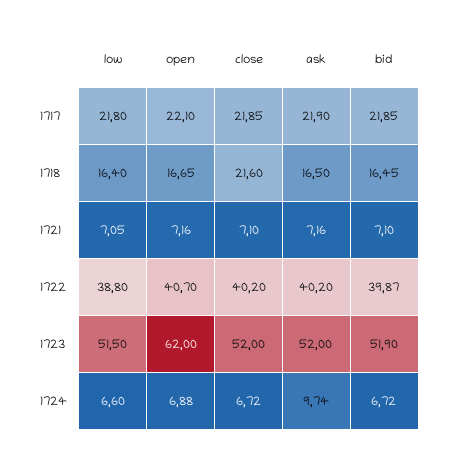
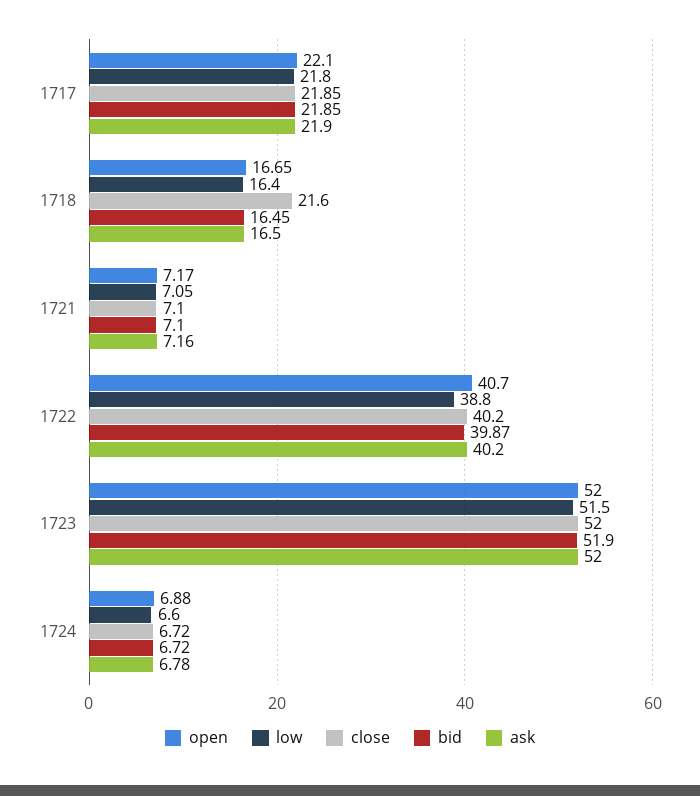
  {
    "low": {
      "1717": 21.8,
      "1718": 16.4,
      "1721": 7.05,
      "1722": 38.8,
      "1723": 51.5,
      "1724": 6.6
    },
    "open": {
      "1717": 22.1,
      "1718": 16.65,
-     "1721": 7.16,
+     "1721": 7.17,
      "1722": 40.7,
-     "1723": 62,
+     "1723": 52,
      "1724": 6.88
    },
    "close": {
      "1717": 21.85,
      "1718": 21.6,
      "1721": 7.1,
      "1722": 40.2,
      "1723": 52,
      "1724": 6.72
    },
    "ask": {
      "1717": 21.9,
      "1718": 16.5,
      "1721": 7.16,
      "1722": 40.2,
      "1723": 52,
-     "1724": 9.74
+     "1724": 6.78
    },
    "bid": {
      "1717": 21.85,
      "1718": 16.45,
      "1721": 7.1,
      "1722": 39.87,
      "1723": 51.9,
      "1724": 6.72
    }
  }

